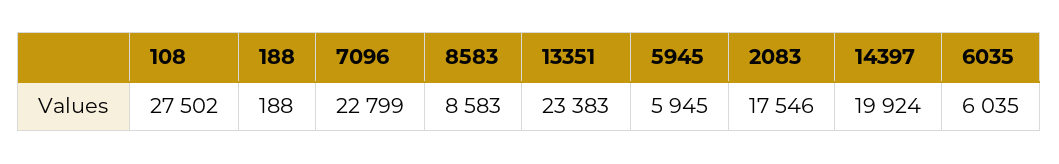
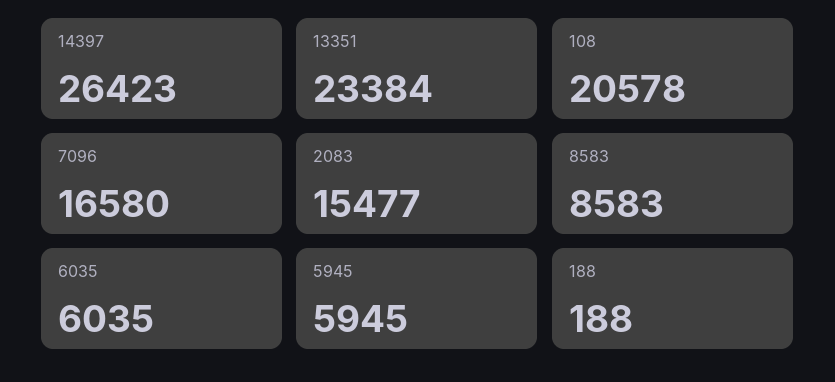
  {
-   "108": 27502,
+   "108": 20578,
    "188": 188,
-   "7096": 22799,
+   "7096": 16580,
    "8583": 8583,
-   "13351": 23383,
+   "13351": 23384,
    "5945": 5945,
-   "2083": 17546,
+   "2083": 15477,
-   "14397": 19924,
+   "14397": 26423,
    "6035": 6035
  }

